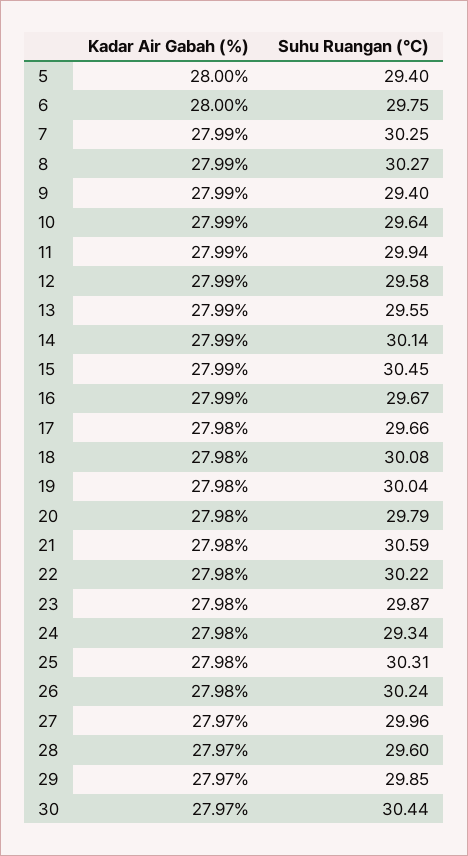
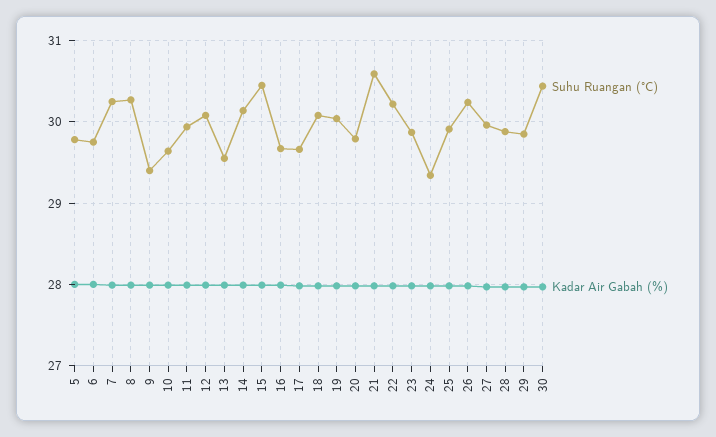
  {
    "Kadar Air Gabah (%)": {
      "5": 28,
      "6": 28,
      "7": 27.99,
      "8": 27.99,
      "9": 27.99,
      "10": 27.99,
      "11": 27.99,
      "12": 27.99,
      "13": 27.99,
      "14": 27.99,
      "15": 27.99,
      "16": 27.99,
      "17": 27.98,
      "18": 27.98,
      "19": 27.98,
      "20": 27.98,
      "21": 27.98,
      "22": 27.98,
      "23": 27.98,
      "24": 27.98,
      "25": 27.98,
      "26": 27.98,
      "27": 27.97,
      "28": 27.97,
      "29": 27.97,
      "30": 27.97
    },
    "Suhu Ruangan (°C)": {
-     "5": 29.4,
+     "5": 29.8,
      "6": 29.75,
      "7": 30.25,
      "8": 30.27,
      "9": 29.4,
      "10": 29.64,
      "11": 29.94,
-     "12": 29.58,
+     "12": 30.1,
      "13": 29.55,
      "14": 30.14,
      "15": 30.45,
      "16": 29.67,
      "17": 29.66,
      "18": 30.08,
      "19": 30.04,
      "20": 29.79,
      "21": 30.59,
      "22": 30.22,
      "23": 29.87,
      "24": 29.34,
-     "25": 30.31,
+     "25": 29.9,
      "26": 30.24,
      "27": 29.96,
-     "28": 29.6,
+     "28": 29.9,
      "29": 29.85,
      "30": 30.44
    }
  }

